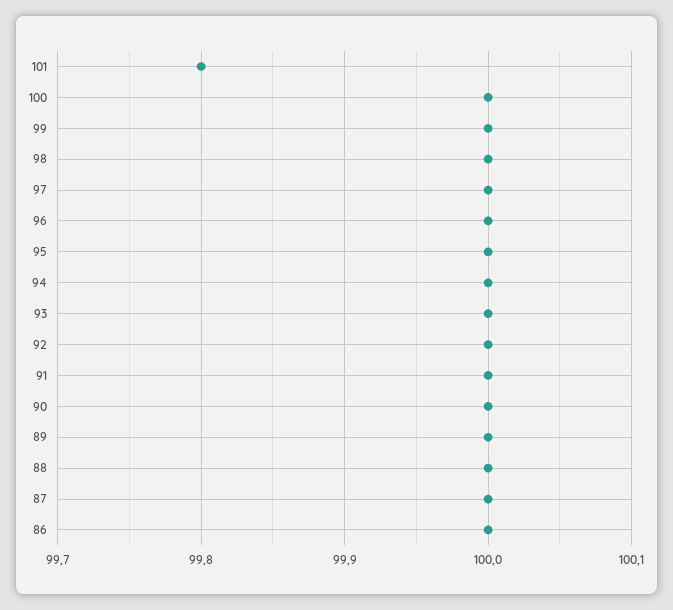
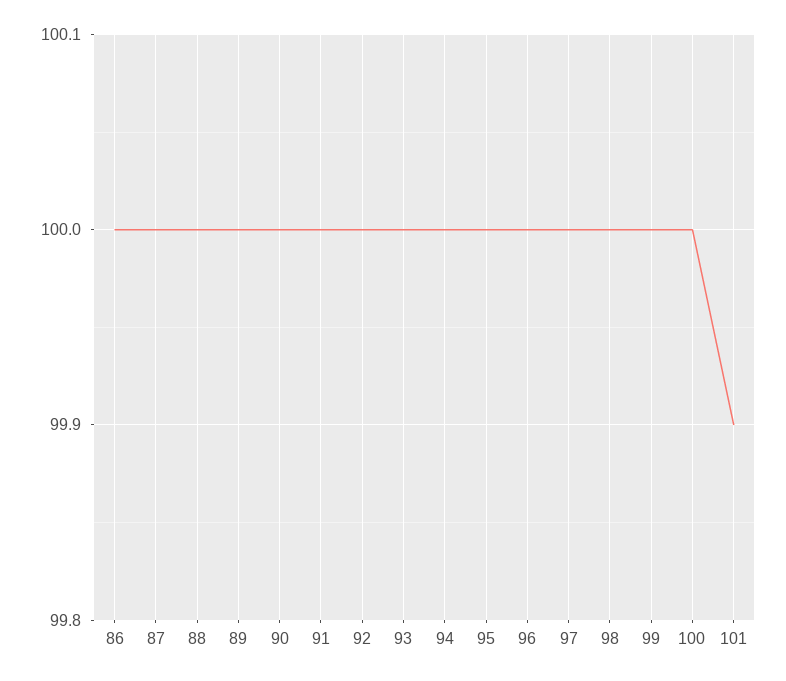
  {
-   "101": 99.8,
+   "101": 99.9,
    "100": 100,
    "99": 100,
    "98": 100,
    "97": 100,
    "96": 100,
    "95": 100,
    "94": 100,
    "93": 100,
    "92": 100,
    "91": 100,
    "90": 100,
    "89": 100,
    "88": 100,
    "87": 100,
    "86": 100
  }

